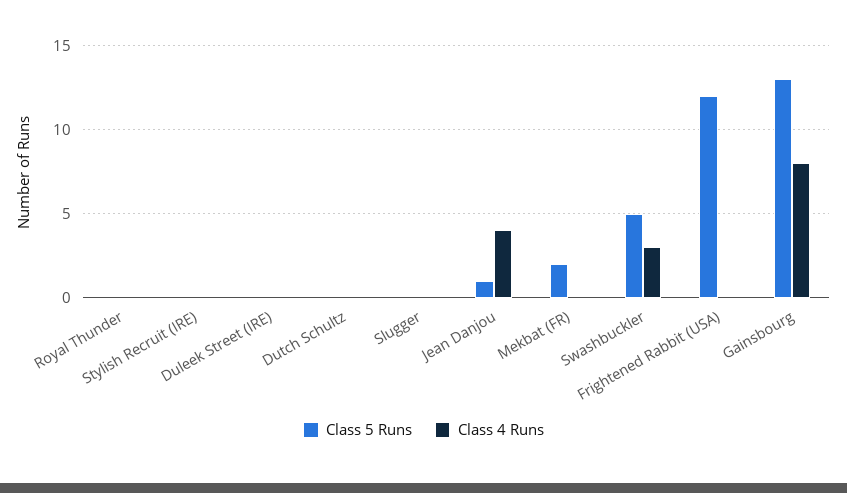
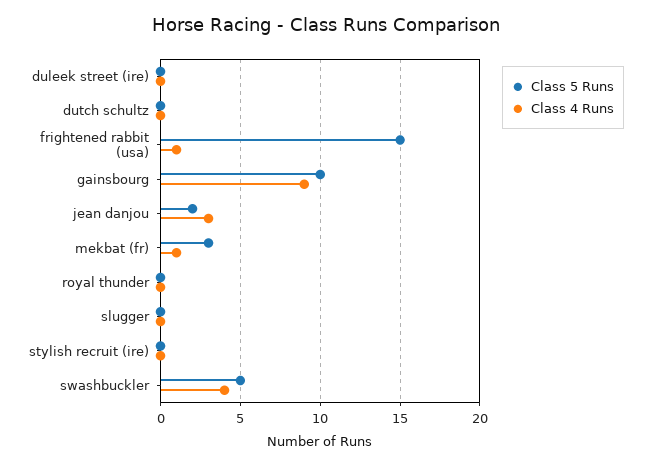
  {
    "Class 5 Runs": {
      "Royal Thunder": 0,
      "Stylish Recruit (IRE)": 0,
      "Duleek Street (IRE)": 0,
      "Dutch Schultz": 0,
      "Slugger": 0,
-     "Jean Danjou": 1,
+     "Jean Danjou": 2,
-     "Mekbat (FR)": 2,
+     "Mekbat (FR)": 3,
      "Swashbuckler": 5,
-     "Frightened Rabbit (USA)": 12,
+     "Frightened Rabbit (USA)": 15,
-     "Gainsbourg": 13
+     "Gainsbourg": 10
    },
    "Class 4 Runs": {
      "Royal Thunder": 0,
      "Stylish Recruit (IRE)": 0,
      "Duleek Street (IRE)": 0,
      "Dutch Schultz": 0,
      "Slugger": 0,
-     "Jean Danjou": 4,
+     "Jean Danjou": 3,
-     "Mekbat (FR)": 0,
+     "Mekbat (FR)": 1,
-     "Swashbuckler": 3,
+     "Swashbuckler": 4,
-     "Frightened Rabbit (USA)": 0,
+     "Frightened Rabbit (USA)": 1,
-     "Gainsbourg": 8
+     "Gainsbourg": 9
    }
  }

